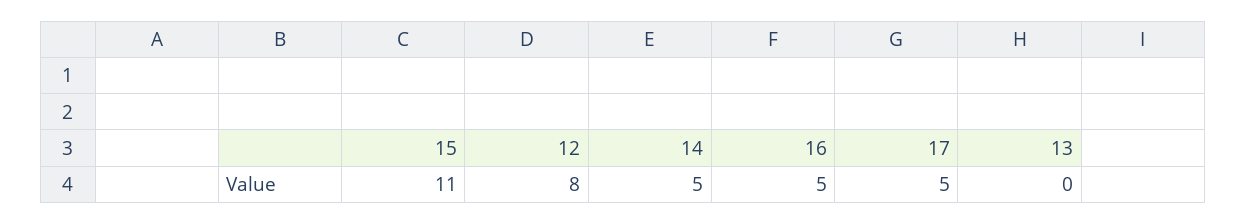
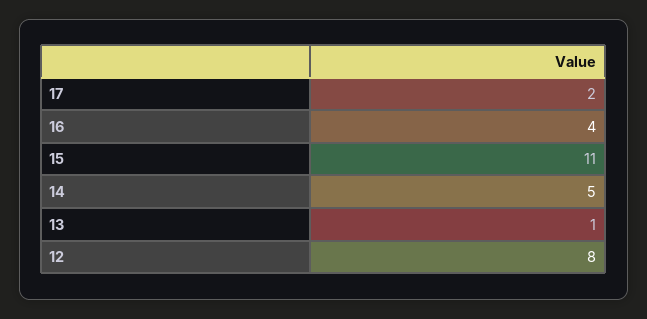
  {
    "15": 11,
    "12": 8,
    "14": 5,
-   "16": 5,
+   "16": 4,
-   "17": 5,
+   "17": 2,
-   "13": 0
+   "13": 1
  }

